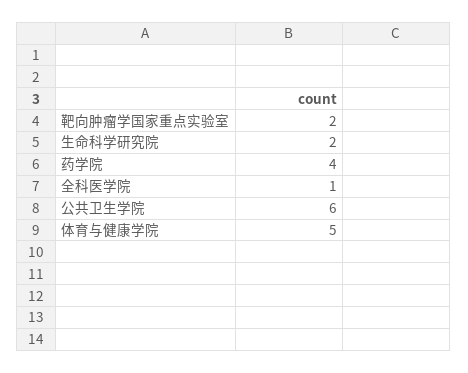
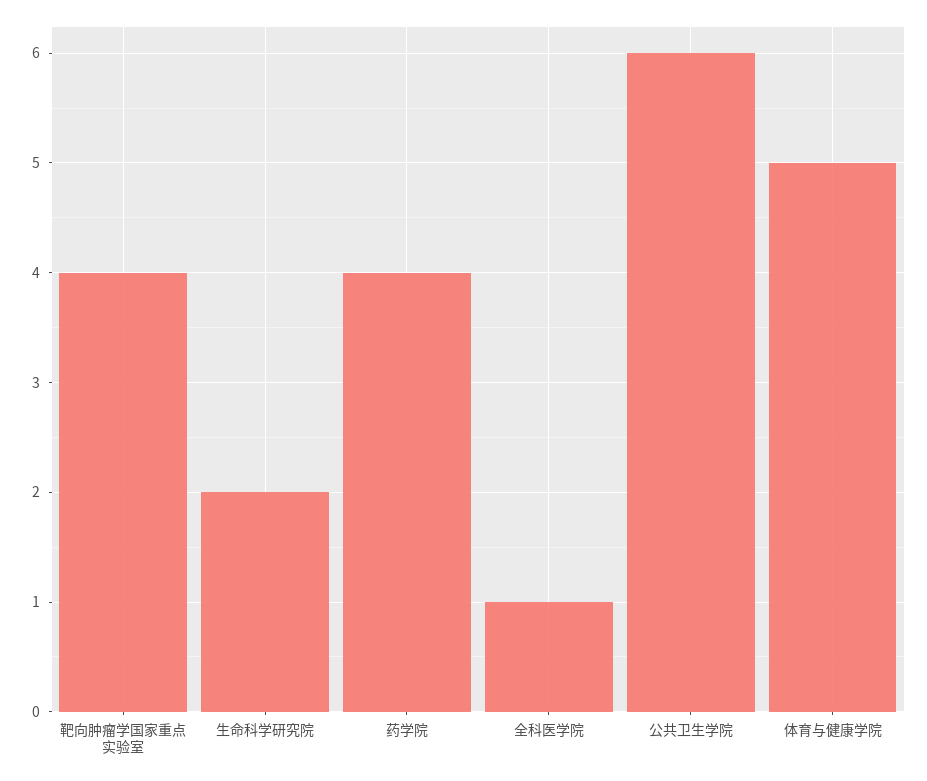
  {
-   "靶向肿瘤学国家重点实验室": 2,
+   "靶向肿瘤学国家重点实验室": 4,
    "生命科学研究院": 2,
    "药学院": 4,
    "全科医学院": 1,
    "公共卫生学院": 6,
    "体育与健康学院": 5
  }

